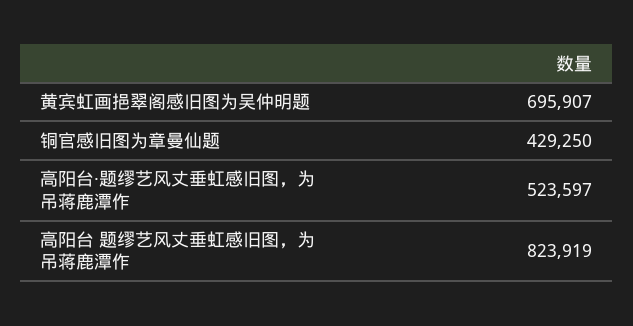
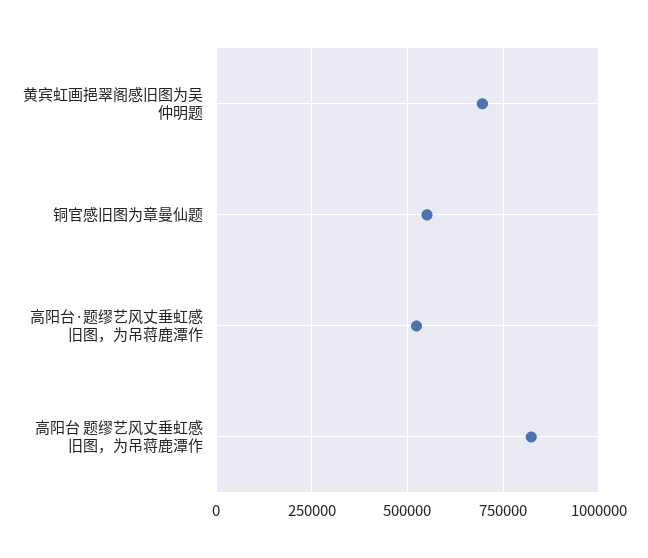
  {
    "黄宾虹画挹翠阁感旧图为吴仲明题": 695907,
-   "铜官感旧图为章曼仙题": 429250,
+   "铜官感旧图为章曼仙题": 550000,
    "高阳台·题缪艺风丈垂虹感旧图，为吊蒋鹿潭作": 523597,
    "高阳台 题缪艺风丈垂虹感旧图，为吊蒋鹿潭作": 823919
  }

